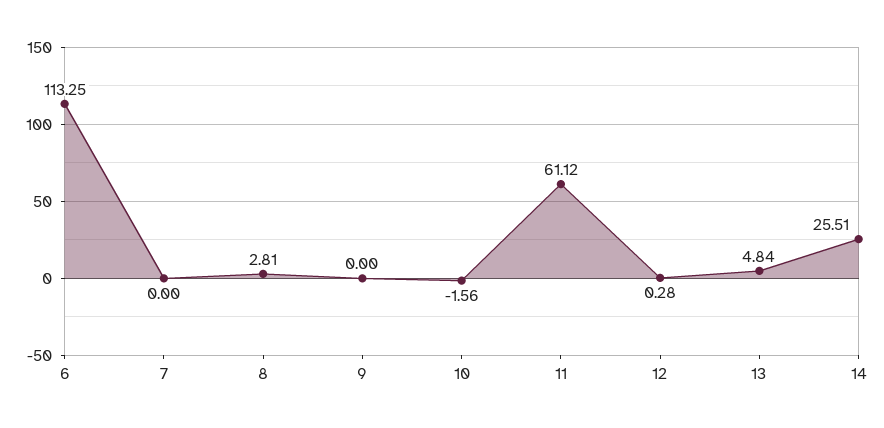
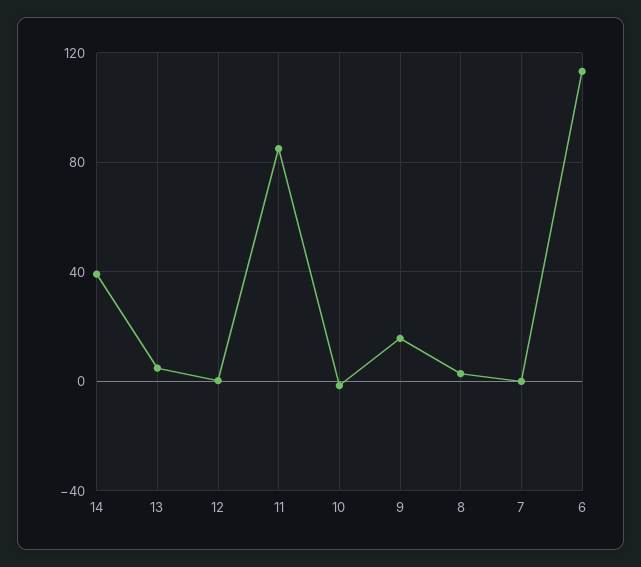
  {
    "6": 113.25,
    "7": 0,
    "8": 2.81,
-   "9": 0,
+   "9": 15,
    "10": -1.56,
-   "11": 61.12,
+   "11": 85,
    "12": 0.28,
    "13": 4.84,
-   "14": 25.51
+   "14": 40
  }

